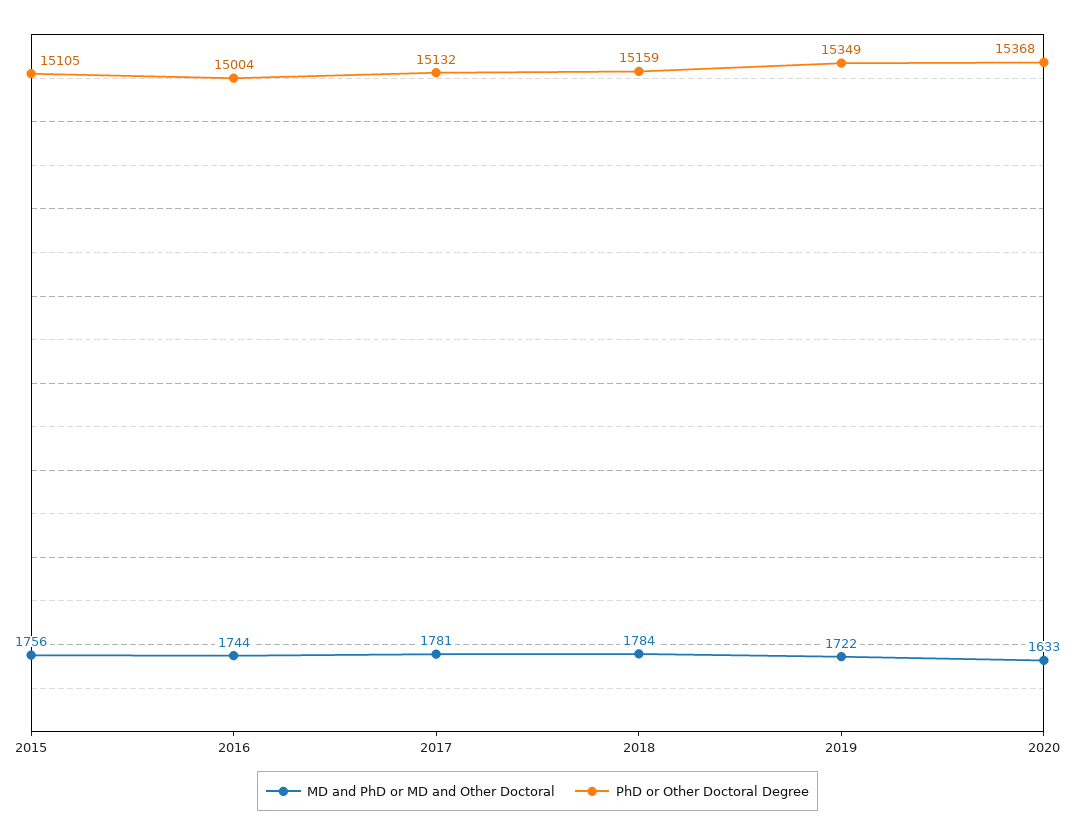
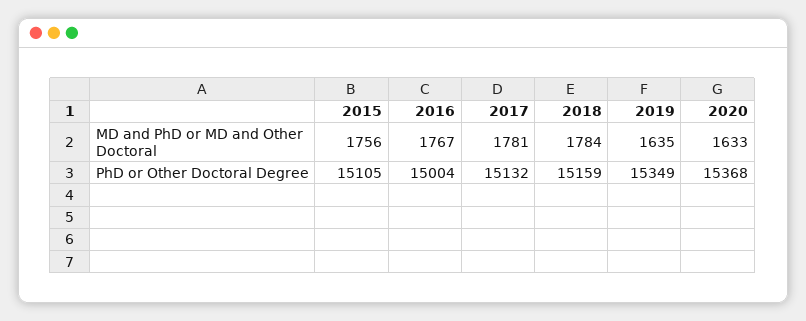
  {
    "MD and PhD or MD and Other Doctoral": {
      "2015": 1756,
-     "2016": 1744,
+     "2016": 1767,
      "2017": 1781,
      "2018": 1784,
-     "2019": 1722,
+     "2019": 1635,
      "2020": 1633
    },
    "PhD or Other Doctoral Degree": {
      "2015": 15105,
      "2016": 15004,
      "2017": 15132,
      "2018": 15159,
      "2019": 15349,
      "2020": 15368
    }
  }

